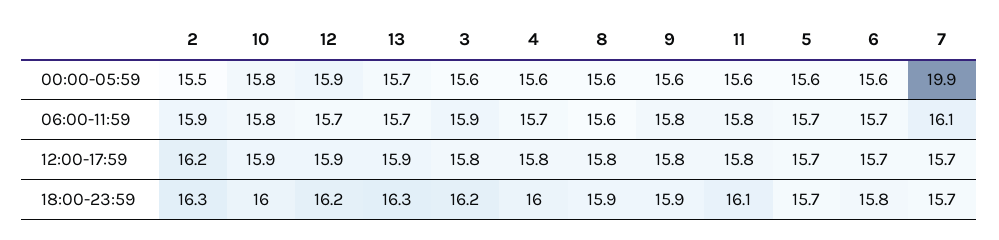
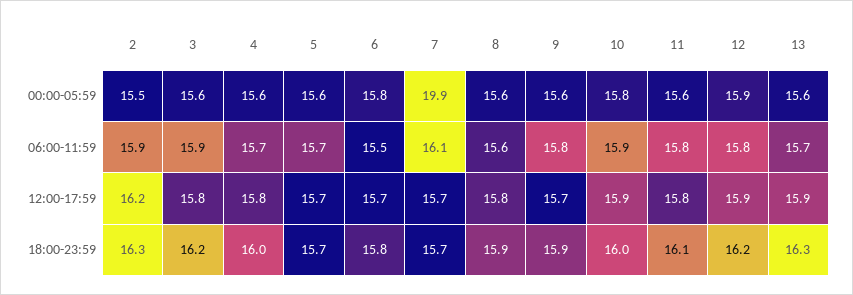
  {
    "2": {
      "00:00-05:59": 15.5,
      "06:00-11:59": 15.9,
      "12:00-17:59": 16.2,
      "18:00-23:59": 16.3
    },
    "10": {
      "00:00-05:59": 15.8,
-     "06:00-11:59": 15.8,
+     "06:00-11:59": 15.9,
      "12:00-17:59": 15.9,
      "18:00-23:59": 16
    },
    "12": {
      "00:00-05:59": 15.9,
-     "06:00-11:59": 15.7,
+     "06:00-11:59": 15.8,
      "12:00-17:59": 15.9,
      "18:00-23:59": 16.2
    },
    "13": {
-     "00:00-05:59": 15.7,
+     "00:00-05:59": 15.6,
      "06:00-11:59": 15.7,
      "12:00-17:59": 15.9,
      "18:00-23:59": 16.3
    },
    "3": {
      "00:00-05:59": 15.6,
      "06:00-11:59": 15.9,
      "12:00-17:59": 15.8,
      "18:00-23:59": 16.2
    },
    "4": {
      "00:00-05:59": 15.6,
      "06:00-11:59": 15.7,
      "12:00-17:59": 15.8,
      "18:00-23:59": 16
    },
    "8": {
      "00:00-05:59": 15.6,
      "06:00-11:59": 15.6,
      "12:00-17:59": 15.8,
      "18:00-23:59": 15.9
    },
    "9": {
      "00:00-05:59": 15.6,
      "06:00-11:59": 15.8,
-     "12:00-17:59": 15.8,
+     "12:00-17:59": 15.7,
      "18:00-23:59": 15.9
    },
    "11": {
      "00:00-05:59": 15.6,
      "06:00-11:59": 15.8,
      "12:00-17:59": 15.8,
      "18:00-23:59": 16.1
    },
    "5": {
      "00:00-05:59": 15.6,
      "06:00-11:59": 15.7,
      "12:00-17:59": 15.7,
      "18:00-23:59": 15.7
    },
    "6": {
-     "00:00-05:59": 15.6,
+     "00:00-05:59": 15.8,
-     "06:00-11:59": 15.7,
+     "06:00-11:59": 15.5,
      "12:00-17:59": 15.7,
      "18:00-23:59": 15.8
    },
    "7": {
      "00:00-05:59": 19.9,
      "06:00-11:59": 16.1,
      "12:00-17:59": 15.7,
      "18:00-23:59": 15.7
    }
  }

